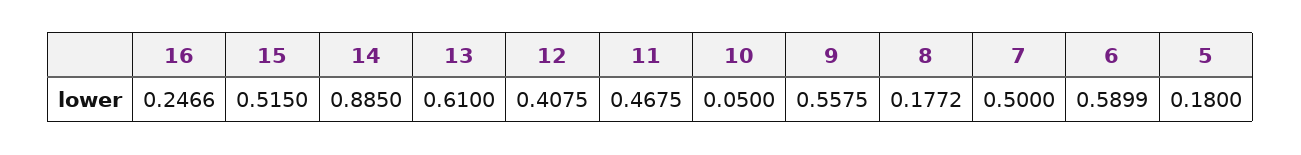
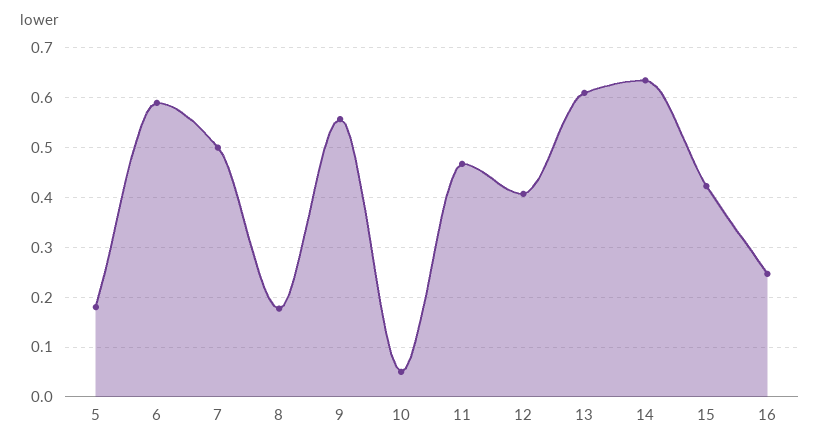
  {
    "16": 0.2466,
-   "15": 0.515,
+   "15": 0.42,
-   "14": 0.885,
+   "14": 0.64,
    "13": 0.61,
    "12": 0.4075,
    "11": 0.4675,
    "10": 0.05,
    "9": 0.5575,
    "8": 0.1772,
    "7": 0.5,
    "6": 0.5899,
    "5": 0.18
  }

